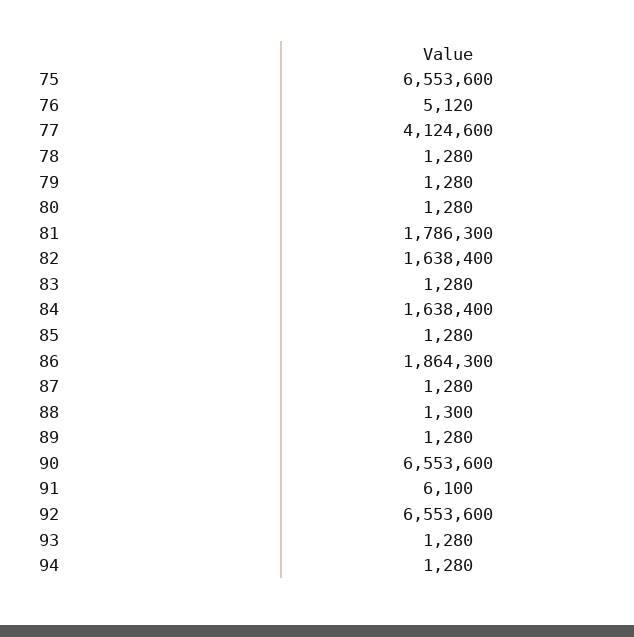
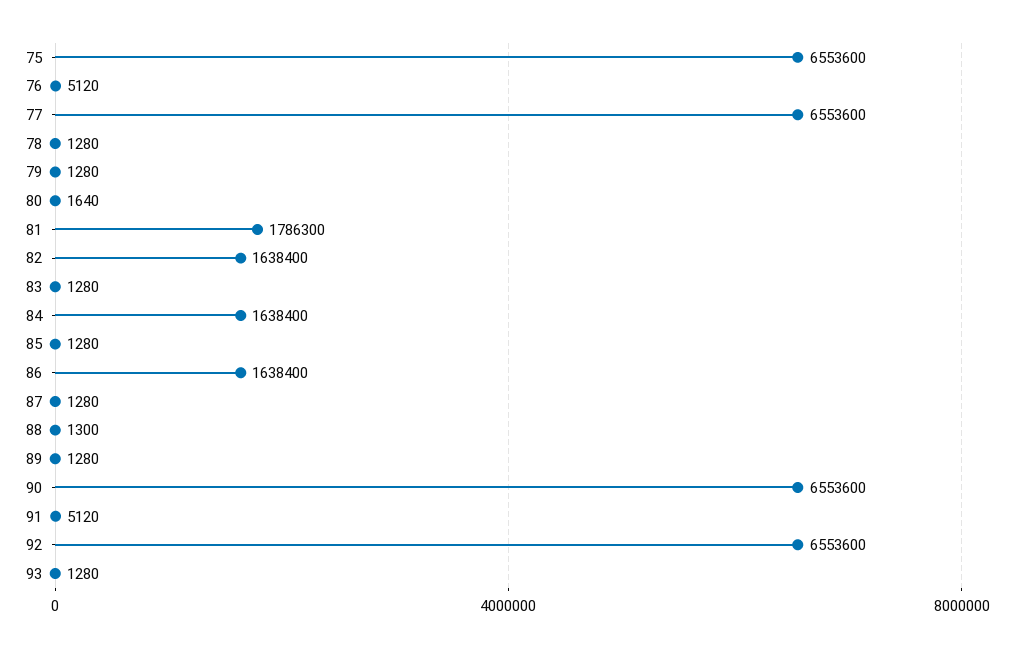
  {
    "75": 6553600,
    "76": 5120,
-   "77": 4124600,
+   "77": 6553600,
    "78": 1280,
    "79": 1280,
-   "80": 1280,
+   "80": 1640,
    "81": 1786300,
    "82": 1638400,
    "83": 1280,
    "84": 1638400,
    "85": 1280,
-   "86": 1864300,
+   "86": 1638400,
    "87": 1280,
    "88": 1300,
    "89": 1280,
    "90": 6553600,
-   "91": 6100,
+   "91": 5120,
    "92": 6553600,
-   "93": 1280,
+   "93": 1280
-   "94": 1280
  }

